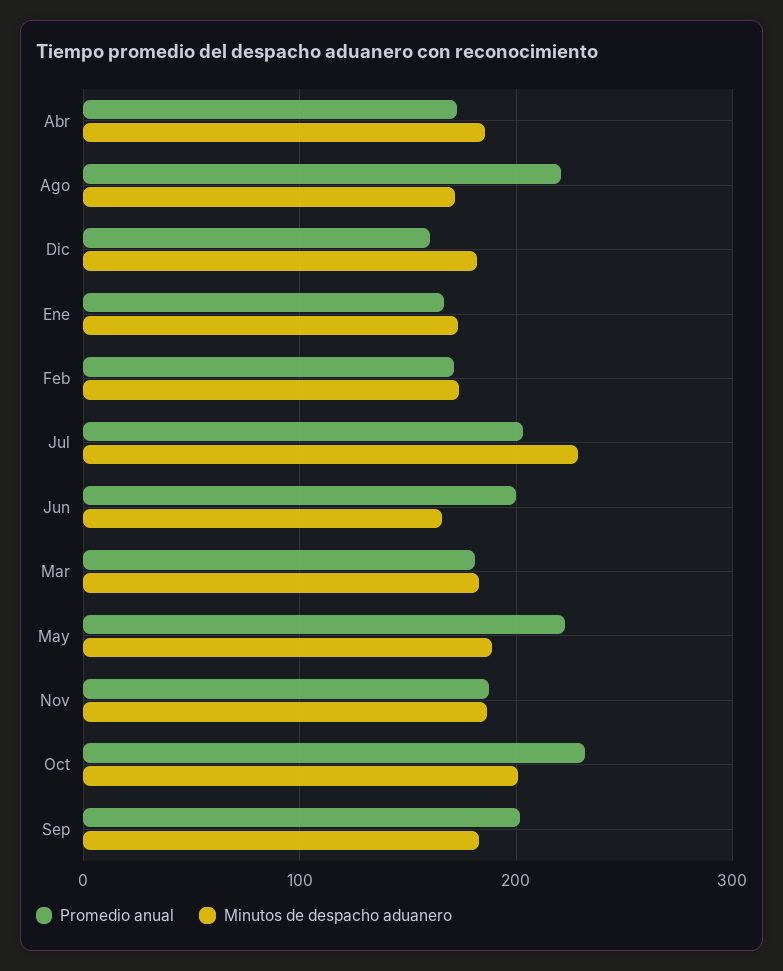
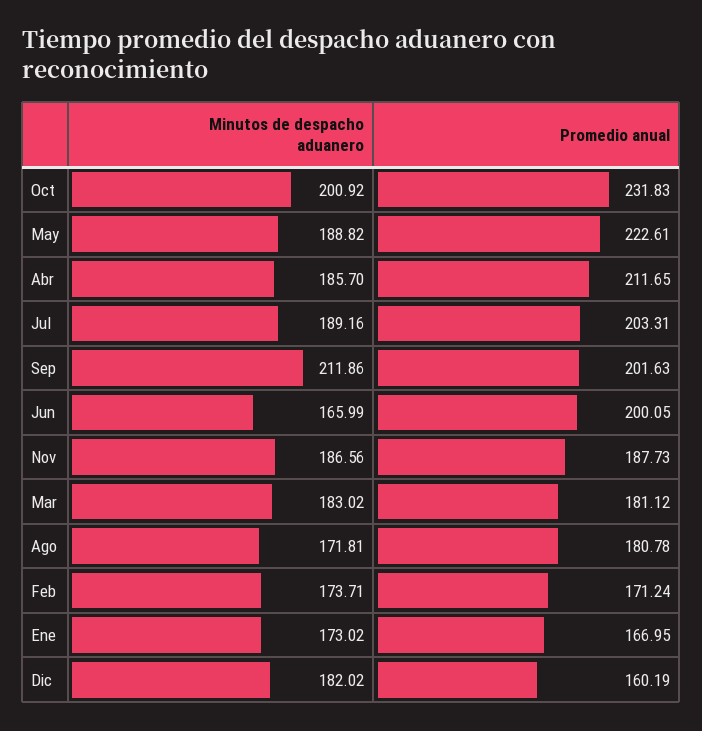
  {
    "Promedio anual": {
-     "Abr": 170,
+     "Abr": 211.65,
-     "Ago": 220,
+     "Ago": 180.78,
      "Dic": 160.19,
      "Ene": 166.95,
      "Feb": 171.24,
      "Jul": 203.31,
      "Jun": 200.05,
      "Mar": 181.12,
      "May": 222.61,
      "Nov": 187.73,
      "Oct": 231.83,
      "Sep": 201.63
    },
    "Minutos de despacho aduanero": {
      "Abr": 185.7,
      "Ago": 171.81,
      "Dic": 182.02,
      "Ene": 173.02,
      "Feb": 173.71,
-     "Jul": 230,
+     "Jul": 189.16,
      "Jun": 165.99,
      "Mar": 183.02,
      "May": 188.82,
      "Nov": 186.56,
      "Oct": 200.92,
-     "Sep": 180
+     "Sep": 211.86
    }
  }

